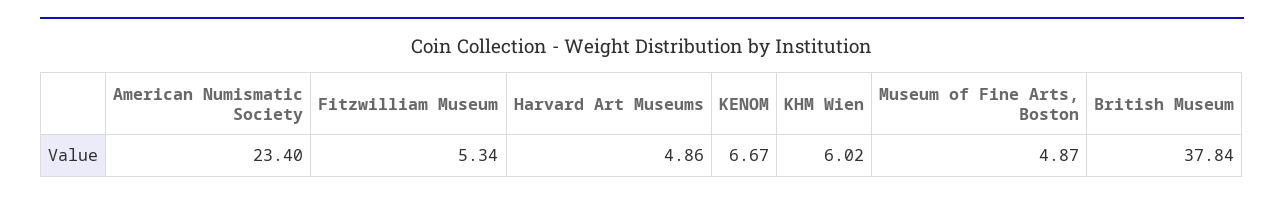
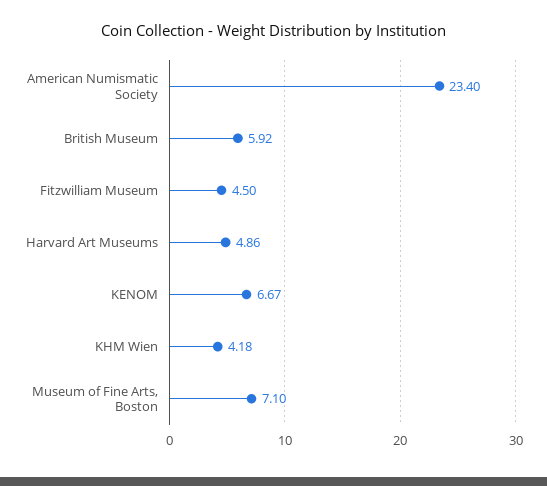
  {
    "American Numismatic Society": 23.4,
-   "Fitzwilliam Museum": 5.34,
+   "Fitzwilliam Museum": 4.5,
    "Harvard Art Museums": 4.86,
    "KENOM": 6.67,
-   "KHM Wien": 6.02,
+   "KHM Wien": 4.18,
-   "Museum of Fine Arts, Boston": 4.87,
+   "Museum of Fine Arts, Boston": 7.1,
-   "British Museum": 37.84
+   "British Museum": 5.92
  }

